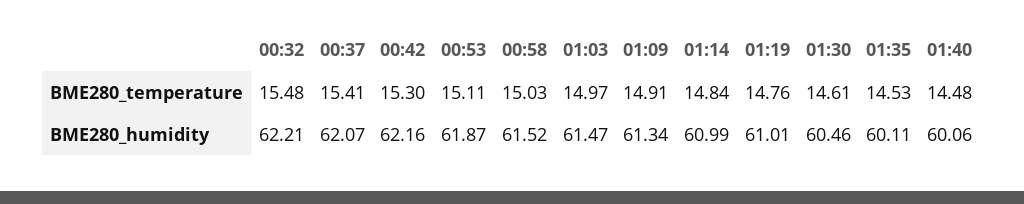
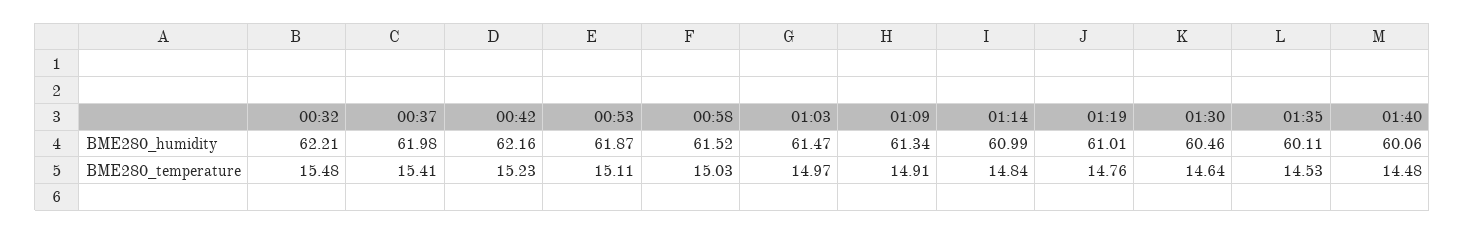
  {
    "00:32": {
      "BME280_temperature": 15.48,
      "BME280_humidity": 62.21
    },
    "00:37": {
      "BME280_temperature": 15.41,
-     "BME280_humidity": 62.07
+     "BME280_humidity": 61.98
    },
    "00:42": {
-     "BME280_temperature": 15.3,
+     "BME280_temperature": 15.23,
      "BME280_humidity": 62.16
    },
    "00:53": {
      "BME280_temperature": 15.11,
      "BME280_humidity": 61.87
    },
    "00:58": {
      "BME280_temperature": 15.03,
      "BME280_humidity": 61.52
    },
    "01:03": {
      "BME280_temperature": 14.97,
      "BME280_humidity": 61.47
    },
    "01:09": {
      "BME280_temperature": 14.91,
      "BME280_humidity": 61.34
    },
    "01:14": {
      "BME280_temperature": 14.84,
      "BME280_humidity": 60.99
    },
    "01:19": {
      "BME280_temperature": 14.76,
      "BME280_humidity": 61.01
    },
    "01:30": {
-     "BME280_temperature": 14.61,
+     "BME280_temperature": 14.64,
      "BME280_humidity": 60.46
    },
    "01:35": {
      "BME280_temperature": 14.53,
      "BME280_humidity": 60.11
    },
    "01:40": {
      "BME280_temperature": 14.48,
      "BME280_humidity": 60.06
    }
  }

